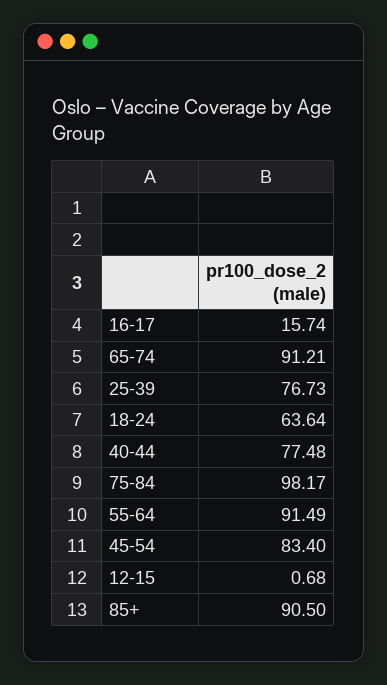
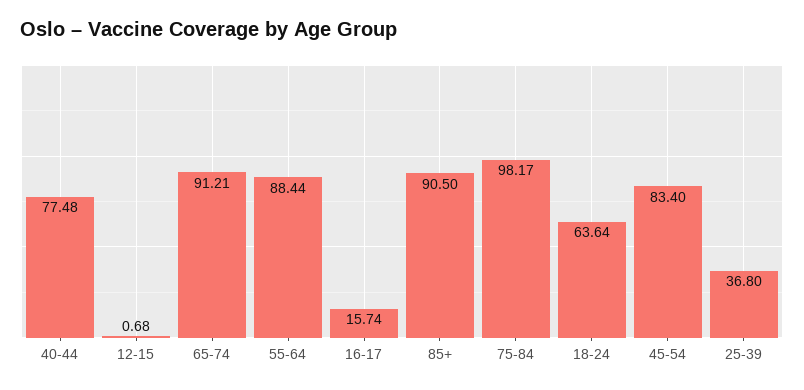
  {
    "16-17": 15.74,
    "65-74": 91.21,
-   "25-39": 76.73,
+   "25-39": 36.8,
    "18-24": 63.64,
    "40-44": 77.48,
    "75-84": 98.17,
-   "55-64": 91.49,
+   "55-64": 88.44,
    "45-54": 83.4,
    "12-15": 0.68,
    "85+": 90.5
  }

